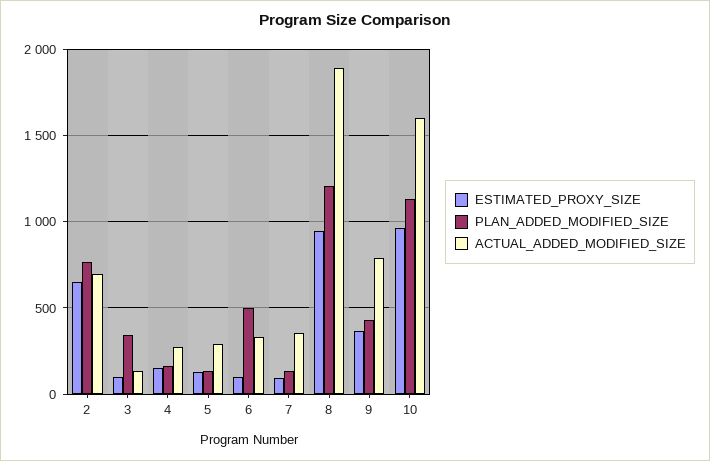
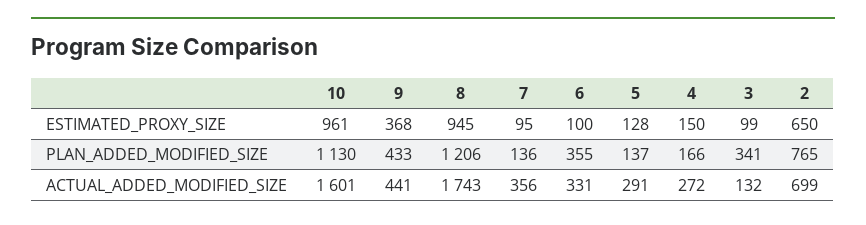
  {
    "ESTIMATED_PROXY_SIZE": {
      "2": 650,
      "3": 99,
      "4": 150,
      "5": 128,
      "6": 100,
      "7": 95,
      "8": 945,
      "9": 368,
      "10": 961
    },
    "PLAN_ADDED_MODIFIED_SIZE": {
      "2": 765,
      "3": 341,
      "4": 166,
      "5": 137,
-     "6": 500,
+     "6": 355,
      "7": 136,
      "8": 1206,
      "9": 433,
      "10": 1130
    },
    "ACTUAL_ADDED_MODIFIED_SIZE": {
      "2": 699,
      "3": 132,
      "4": 272,
      "5": 291,
      "6": 331,
      "7": 356,
-     "8": 1900,
+     "8": 1743,
-     "9": 800,
+     "9": 441,
      "10": 1601
    }
  }

